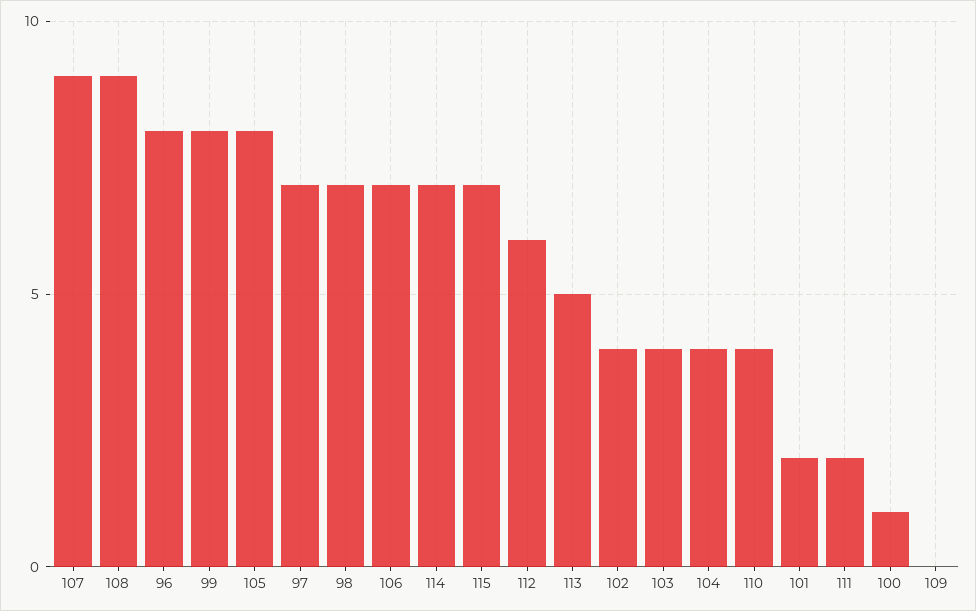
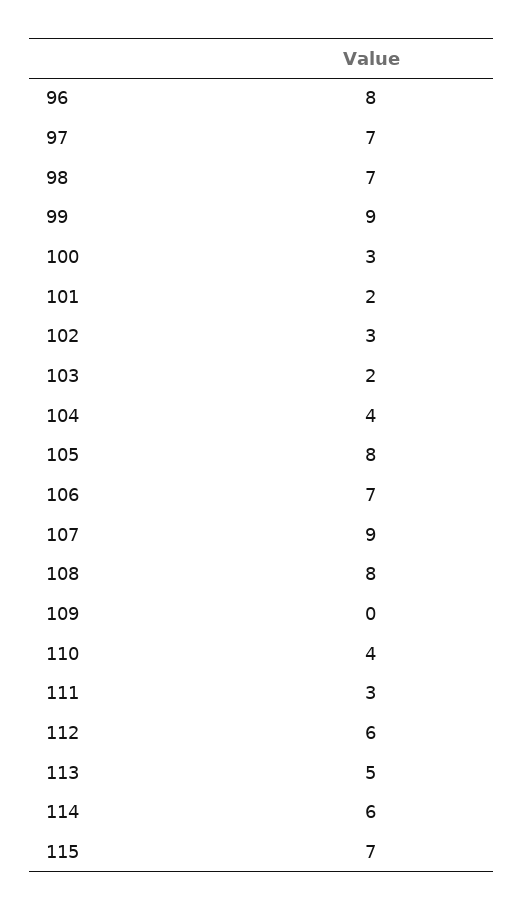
  {
    "107": 9,
-   "108": 9,
+   "108": 8,
    "96": 8,
-   "99": 8,
+   "99": 9,
    "105": 8,
    "97": 7,
    "98": 7,
    "106": 7,
-   "114": 7,
+   "114": 6,
    "115": 7,
    "112": 6,
    "113": 5,
-   "102": 4,
+   "102": 3,
-   "103": 4,
+   "103": 2,
    "104": 4,
    "110": 4,
    "101": 2,
-   "111": 2,
+   "111": 3,
-   "100": 1,
+   "100": 3,
    "109": 0
  }

